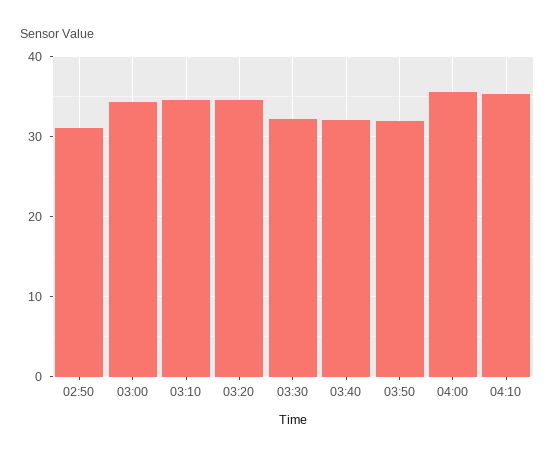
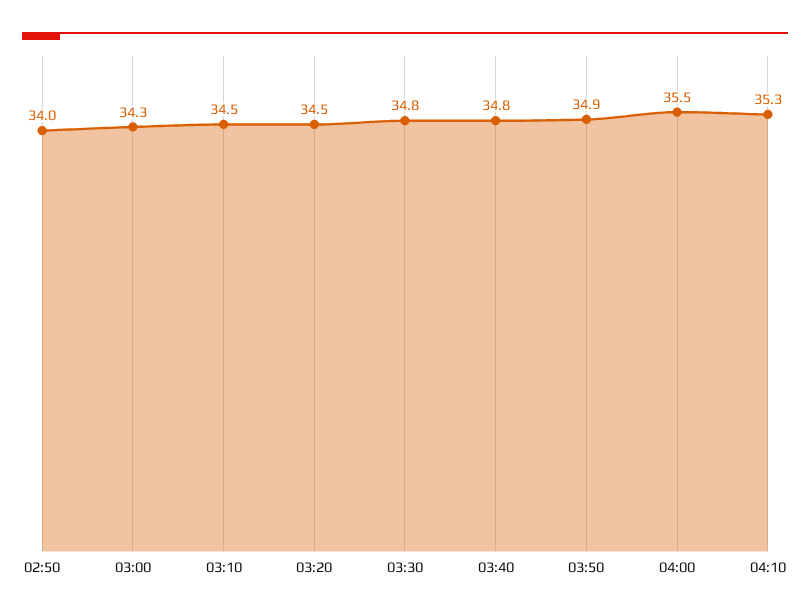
  {
-   "02:50": 31,
+   "02:50": 34,
    "03:00": 34.3,
    "03:10": 34.5,
    "03:20": 34.5,
-   "03:30": 32,
+   "03:30": 34.8,
-   "03:40": 32,
+   "03:40": 34.8,
-   "03:50": 32,
+   "03:50": 34.9,
    "04:00": 35.5,
    "04:10": 35.3
  }

